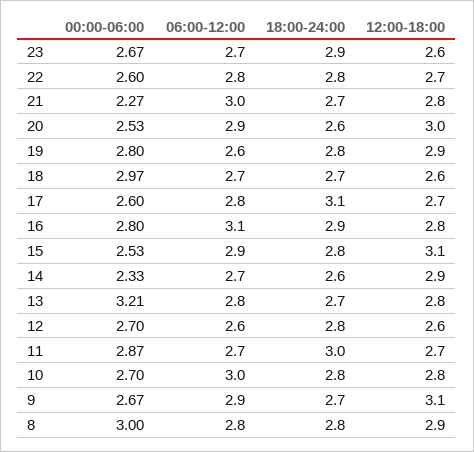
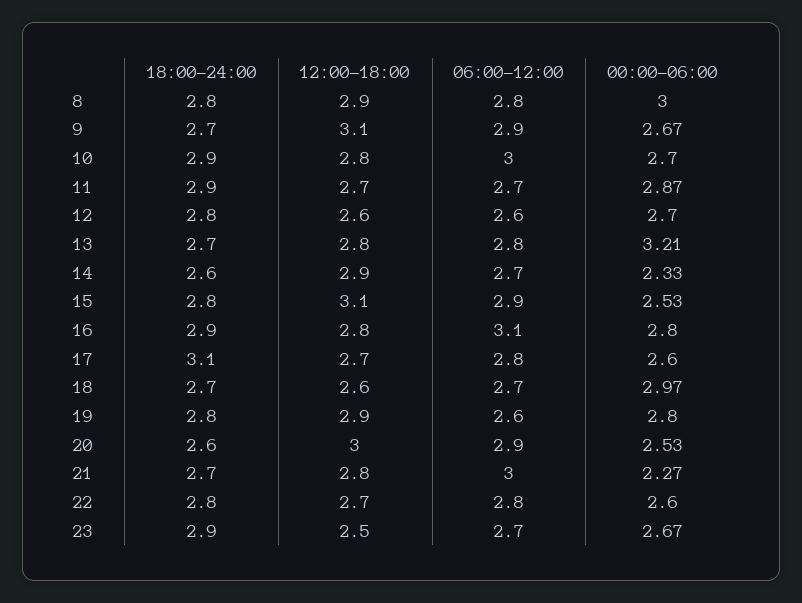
  {
    "00:00-06:00": {
      "23": 2.67,
      "22": 2.6,
      "21": 2.27,
      "20": 2.53,
      "19": 2.8,
      "18": 2.97,
      "17": 2.6,
      "16": 2.8,
      "15": 2.53,
      "14": 2.33,
      "13": 3.21,
      "12": 2.7,
      "11": 2.87,
      "10": 2.7,
      "9": 2.67,
      "8": 3
    },
    "06:00-12:00": {
      "23": 2.7,
      "22": 2.8,
      "21": 3,
      "20": 2.9,
      "19": 2.6,
      "18": 2.7,
      "17": 2.8,
      "16": 3.1,
      "15": 2.9,
      "14": 2.7,
      "13": 2.8,
      "12": 2.6,
      "11": 2.7,
      "10": 3,
      "9": 2.9,
      "8": 2.8
    },
    "18:00-24:00": {
      "23": 2.9,
      "22": 2.8,
      "21": 2.7,
      "20": 2.6,
      "19": 2.8,
      "18": 2.7,
      "17": 3.1,
      "16": 2.9,
      "15": 2.8,
      "14": 2.6,
      "13": 2.7,
      "12": 2.8,
-     "11": 3,
+     "11": 2.9,
-     "10": 2.8,
+     "10": 2.9,
      "9": 2.7,
      "8": 2.8
    },
    "12:00-18:00": {
-     "23": 2.6,
+     "23": 2.5,
      "22": 2.7,
      "21": 2.8,
      "20": 3,
      "19": 2.9,
      "18": 2.6,
      "17": 2.7,
      "16": 2.8,
      "15": 3.1,
      "14": 2.9,
      "13": 2.8,
      "12": 2.6,
      "11": 2.7,
      "10": 2.8,
      "9": 3.1,
      "8": 2.9
    }
  }

